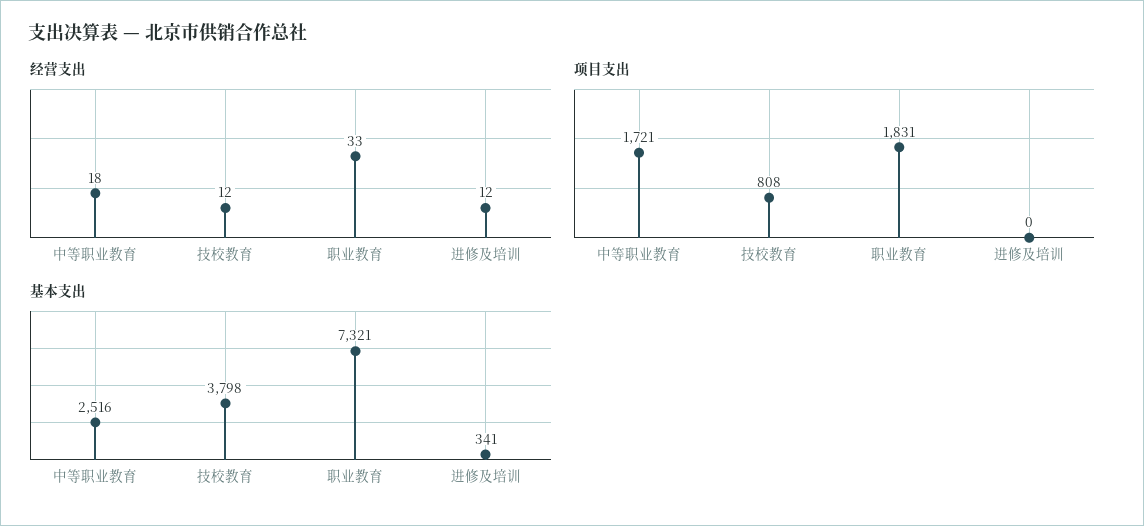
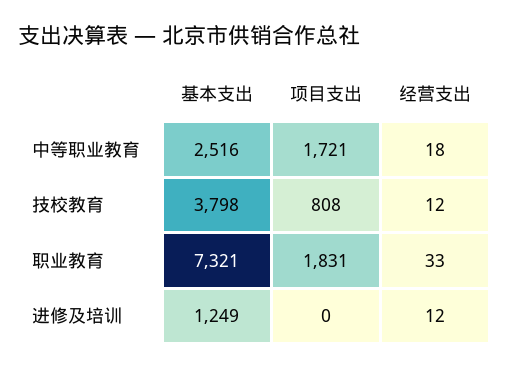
  {
    "经营支出": {
      "中等职业教育": 18,
      "技校教育": 12,
      "职业教育": 33,
      "进修及培训": 12
    },
    "项目支出": {
      "中等职业教育": 1721,
      "技校教育": 808,
      "职业教育": 1831,
      "进修及培训": 0
    },
    "基本支出": {
      "中等职业教育": 2516,
      "技校教育": 3798,
      "职业教育": 7321,
-     "进修及培训": 341
+     "进修及培训": 1249
    }
  }

